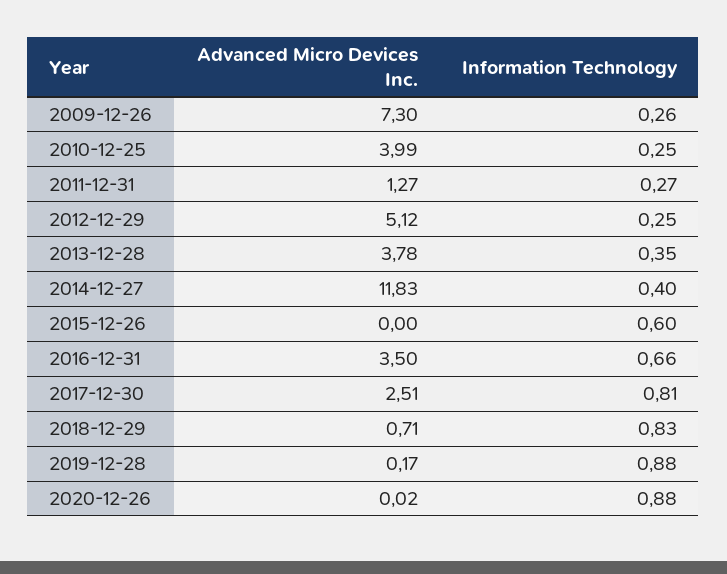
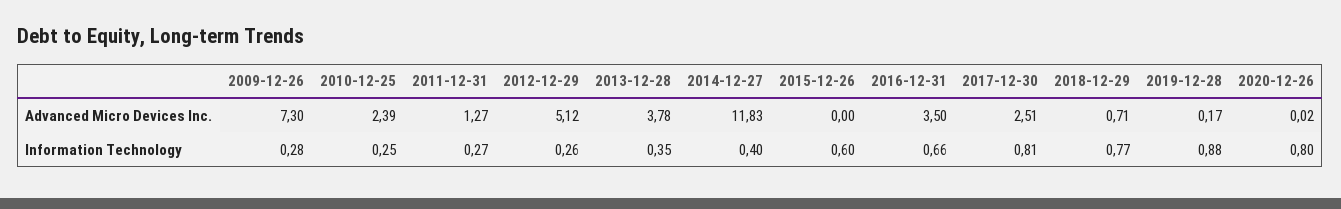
  {
    "Advanced Micro Devices Inc.": {
      "2009-12-26": 7.3,
-     "2010-12-25": 3.99,
+     "2010-12-25": 2.39,
      "2011-12-31": 1.27,
      "2012-12-29": 5.12,
      "2013-12-28": 3.78,
      "2014-12-27": 11.83,
      "2015-12-26": 0,
      "2016-12-31": 3.5,
      "2017-12-30": 2.51,
      "2018-12-29": 0.71,
      "2019-12-28": 0.17,
      "2020-12-26": 0.02
    },
    "Information Technology": {
-     "2009-12-26": 0.26,
+     "2009-12-26": 0.28,
      "2010-12-25": 0.25,
      "2011-12-31": 0.27,
-     "2012-12-29": 0.25,
+     "2012-12-29": 0.26,
      "2013-12-28": 0.35,
      "2014-12-27": 0.4,
      "2015-12-26": 0.6,
      "2016-12-31": 0.66,
      "2017-12-30": 0.81,
-     "2018-12-29": 0.83,
+     "2018-12-29": 0.77,
      "2019-12-28": 0.88,
-     "2020-12-26": 0.88
+     "2020-12-26": 0.8
    }
  }

